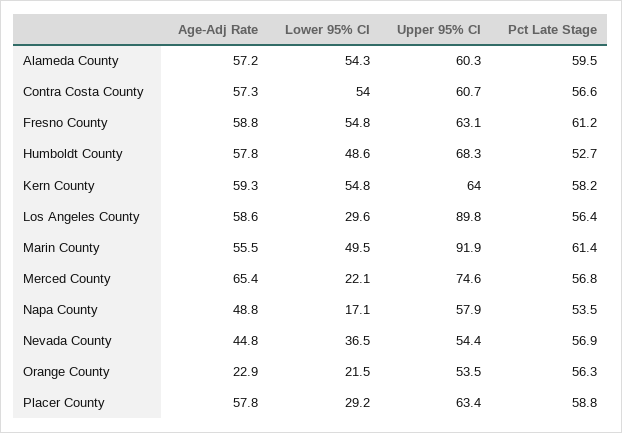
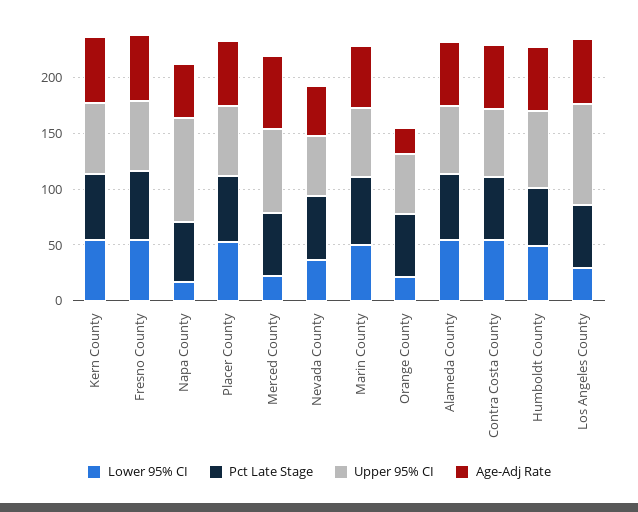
  {
    "Age-Adj Rate": {
      "Alameda County": 57.2,
      "Contra Costa County": 57.3,
      "Fresno County": 58.8,
      "Humboldt County": 57.8,
      "Kern County": 59.3,
      "Los Angeles County": 58.6,
      "Marin County": 55.5,
      "Merced County": 65.4,
      "Napa County": 48.8,
      "Nevada County": 44.8,
      "Orange County": 22.9,
      "Placer County": 57.8
    },
    "Lower 95% CI": {
      "Alameda County": 54.3,
      "Contra Costa County": 54,
      "Fresno County": 54.8,
      "Humboldt County": 48.6,
      "Kern County": 54.8,
      "Los Angeles County": 29.6,
      "Marin County": 49.5,
      "Merced County": 22.1,
      "Napa County": 17.1,
      "Nevada County": 36.5,
      "Orange County": 21.5,
-     "Placer County": 29.2
+     "Placer County": 50
    },
    "Upper 95% CI": {
      "Alameda County": 60.3,
      "Contra Costa County": 60.7,
      "Fresno County": 63.1,
      "Humboldt County": 68.3,
      "Kern County": 64,
      "Los Angeles County": 89.8,
-     "Marin County": 91.9,
+     "Marin County": 60,
      "Merced County": 74.6,
-     "Napa County": 57.9,
+     "Napa County": 90,
      "Nevada County": 54.4,
      "Orange County": 53.5,
      "Placer County": 63.4
    },
    "Pct Late Stage": {
      "Alameda County": 59.5,
      "Contra Costa County": 56.6,
      "Fresno County": 61.2,
      "Humboldt County": 52.7,
      "Kern County": 58.2,
      "Los Angeles County": 56.4,
      "Marin County": 61.4,
      "Merced County": 56.8,
      "Napa County": 53.5,
      "Nevada County": 56.9,
      "Orange County": 56.3,
      "Placer County": 58.8
    }
  }

